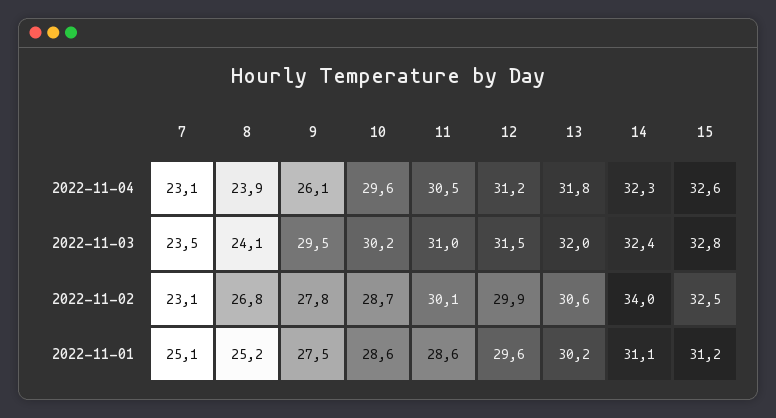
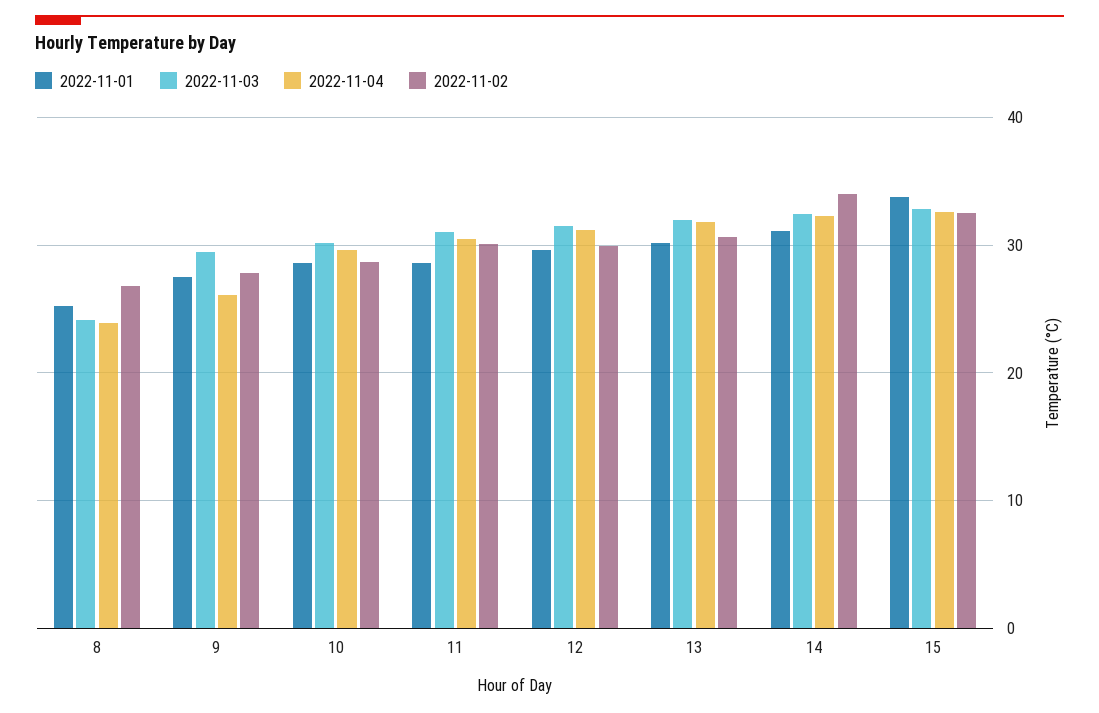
  {
    "2022-11-04": {
-     "7": 23.1,
      "8": 23.9,
      "9": 26.1,
      "10": 29.6,
      "11": 30.5,
      "12": 31.2,
      "13": 31.8,
      "14": 32.3,
      "15": 32.6
    },
    "2022-11-03": {
-     "7": 23.5,
      "8": 24.1,
      "9": 29.5,
      "10": 30.2,
      "11": 31,
      "12": 31.5,
      "13": 32,
      "14": 32.4,
      "15": 32.8
    },
    "2022-11-02": {
-     "7": 23.1,
      "8": 26.8,
      "9": 27.8,
      "10": 28.7,
      "11": 30.1,
      "12": 29.9,
      "13": 30.6,
      "14": 34,
      "15": 32.5
    },
    "2022-11-01": {
-     "7": 25.1,
      "8": 25.2,
      "9": 27.5,
      "10": 28.6,
      "11": 28.6,
      "12": 29.6,
      "13": 30.2,
      "14": 31.1,
-     "15": 31.2
+     "15": 34
    }
  }

